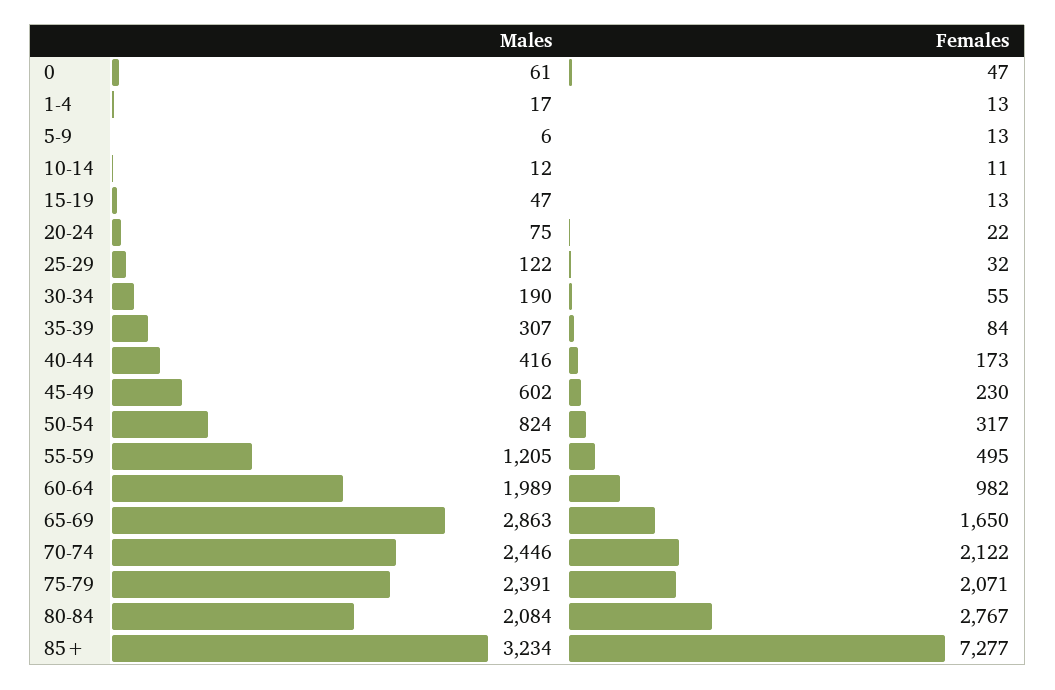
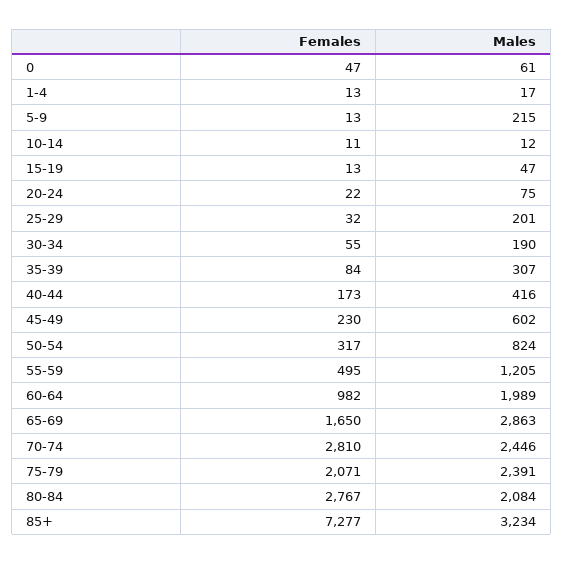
  {
    "Males": {
      "0": 61,
      "1-4": 17,
-     "5-9": 6,
+     "5-9": 215,
      "10-14": 12,
      "15-19": 47,
      "20-24": 75,
-     "25-29": 122,
+     "25-29": 201,
      "30-34": 190,
      "35-39": 307,
      "40-44": 416,
      "45-49": 602,
      "50-54": 824,
      "55-59": 1205,
      "60-64": 1989,
      "65-69": 2863,
      "70-74": 2446,
      "75-79": 2391,
      "80-84": 2084,
      "85+": 3234
    },
    "Females": {
      "0": 47,
      "1-4": 13,
      "5-9": 13,
      "10-14": 11,
      "15-19": 13,
      "20-24": 22,
      "25-29": 32,
      "30-34": 55,
      "35-39": 84,
      "40-44": 173,
      "45-49": 230,
      "50-54": 317,
      "55-59": 495,
      "60-64": 982,
      "65-69": 1650,
-     "70-74": 2122,
+     "70-74": 2810,
      "75-79": 2071,
      "80-84": 2767,
      "85+": 7277
    }
  }

